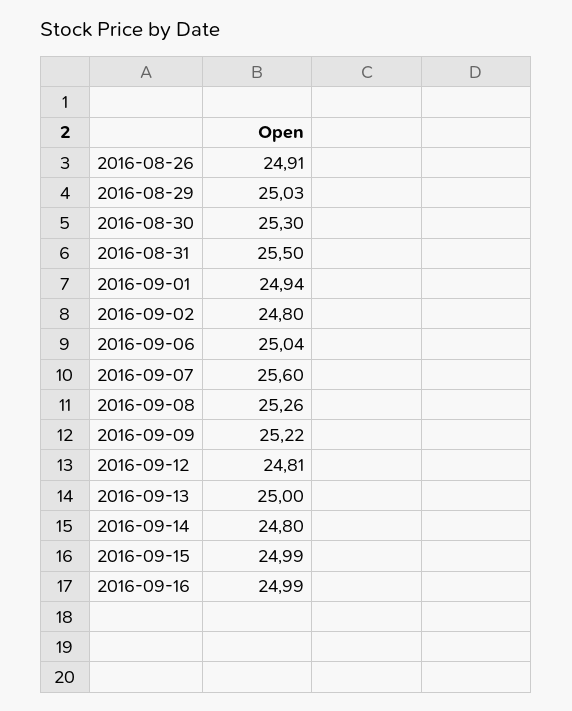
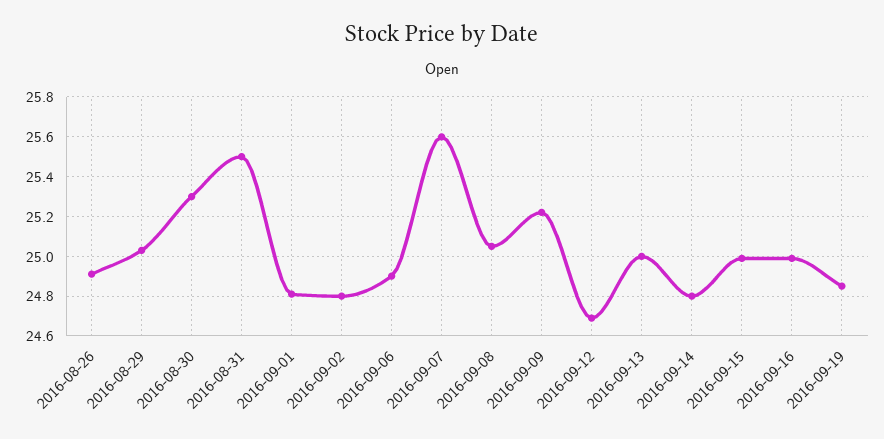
  {
    "2016-08-26": 24.91,
    "2016-08-29": 25.03,
    "2016-08-30": 25.3,
    "2016-08-31": 25.5,
-   "2016-09-01": 24.94,
+   "2016-09-01": 24.8,
    "2016-09-02": 24.8,
-   "2016-09-06": 25.04,
+   "2016-09-06": 24.9,
    "2016-09-07": 25.6,
-   "2016-09-08": 25.26,
+   "2016-09-08": 25.05,
    "2016-09-09": 25.22,
-   "2016-09-12": 24.81,
+   "2016-09-12": 24.7,
    "2016-09-13": 25,
    "2016-09-14": 24.8,
    "2016-09-15": 24.99,
-   "2016-09-16": 24.99
+   "2016-09-16": 24.99,
+   "2016-09-19": 24.85
  }

